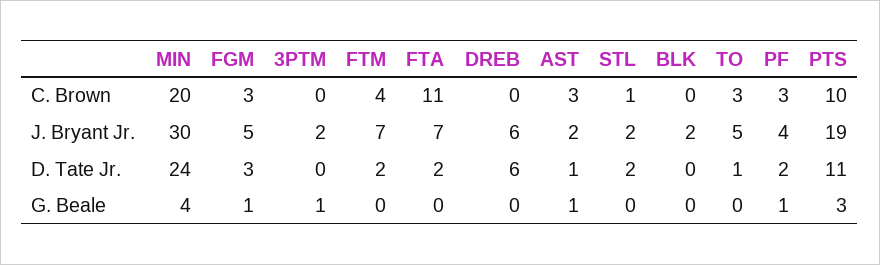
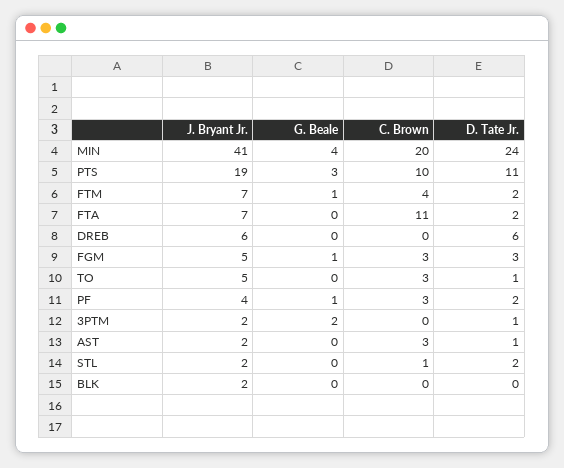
  {
    "MIN": {
      "C. Brown": 20,
-     "J. Bryant Jr.": 30,
+     "J. Bryant Jr.": 41,
      "D. Tate Jr.": 24,
      "G. Beale": 4
    },
    "FGM": {
      "C. Brown": 3,
      "J. Bryant Jr.": 5,
      "D. Tate Jr.": 3,
      "G. Beale": 1
    },
    "3PTM": {
      "C. Brown": 0,
      "J. Bryant Jr.": 2,
-     "D. Tate Jr.": 0,
+     "D. Tate Jr.": 1,
-     "G. Beale": 1
+     "G. Beale": 2
    },
    "FTM": {
      "C. Brown": 4,
      "J. Bryant Jr.": 7,
      "D. Tate Jr.": 2,
-     "G. Beale": 0
+     "G. Beale": 1
    },
    "FTA": {
      "C. Brown": 11,
      "J. Bryant Jr.": 7,
      "D. Tate Jr.": 2,
      "G. Beale": 0
    },
    "DREB": {
      "C. Brown": 0,
      "J. Bryant Jr.": 6,
      "D. Tate Jr.": 6,
      "G. Beale": 0
    },
    "AST": {
      "C. Brown": 3,
      "J. Bryant Jr.": 2,
      "D. Tate Jr.": 1,
-     "G. Beale": 1
+     "G. Beale": 0
    },
    "STL": {
      "C. Brown": 1,
      "J. Bryant Jr.": 2,
      "D. Tate Jr.": 2,
      "G. Beale": 0
    },
    "BLK": {
      "C. Brown": 0,
      "J. Bryant Jr.": 2,
      "D. Tate Jr.": 0,
      "G. Beale": 0
    },
    "TO": {
      "C. Brown": 3,
      "J. Bryant Jr.": 5,
      "D. Tate Jr.": 1,
      "G. Beale": 0
    },
    "PF": {
      "C. Brown": 3,
      "J. Bryant Jr.": 4,
      "D. Tate Jr.": 2,
      "G. Beale": 1
    },
    "PTS": {
      "C. Brown": 10,
      "J. Bryant Jr.": 19,
      "D. Tate Jr.": 11,
      "G. Beale": 3
    }
  }

